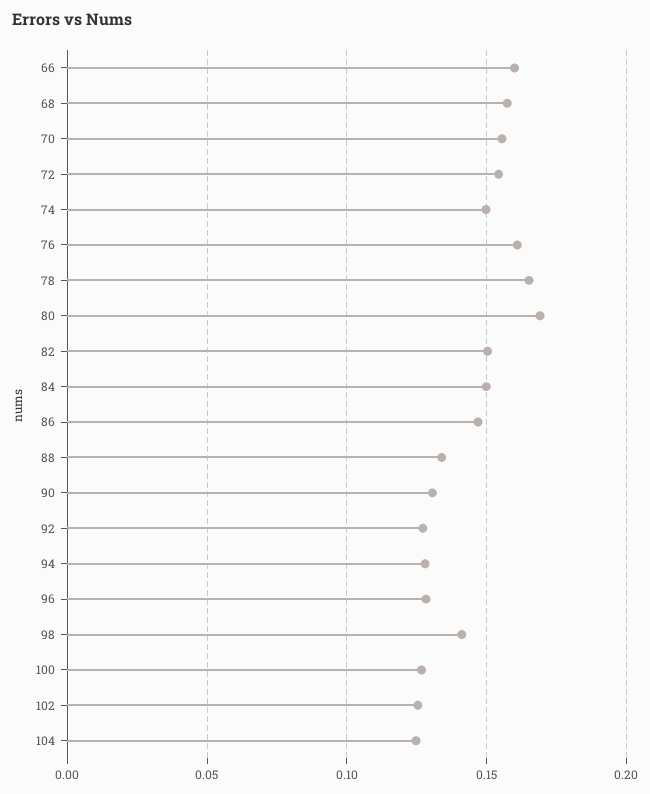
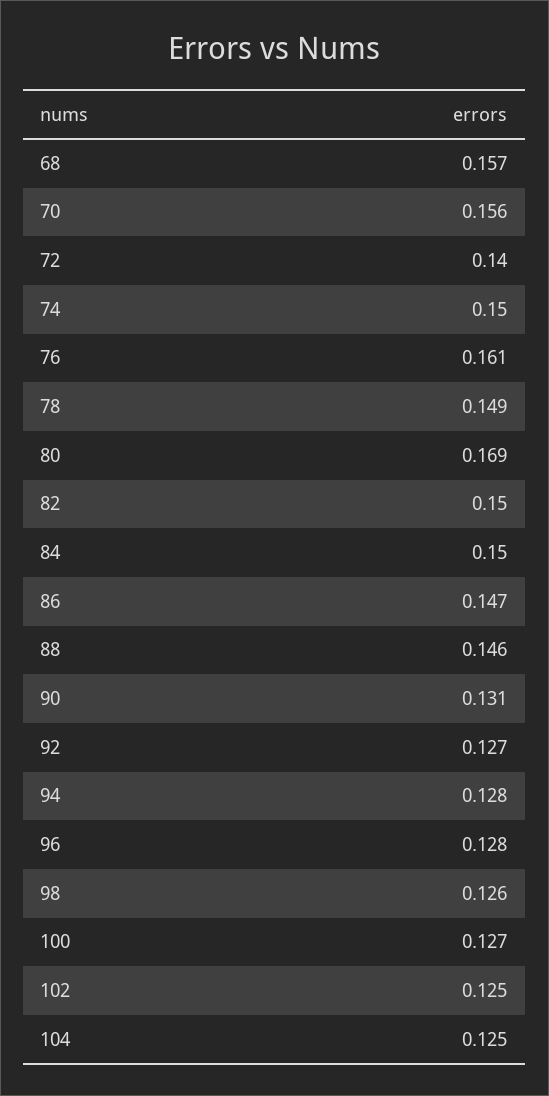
  {
-   "66": 0.16,
    "68": 0.157,
    "70": 0.156,
-   "72": 0.155,
+   "72": 0.14,
    "74": 0.15,
    "76": 0.161,
-   "78": 0.165,
+   "78": 0.149,
    "80": 0.169,
    "82": 0.15,
    "84": 0.15,
    "86": 0.147,
-   "88": 0.135,
+   "88": 0.146,
    "90": 0.131,
    "92": 0.127,
    "94": 0.128,
    "96": 0.128,
-   "98": 0.14,
+   "98": 0.126,
    "100": 0.127,
    "102": 0.125,
    "104": 0.125
  }

